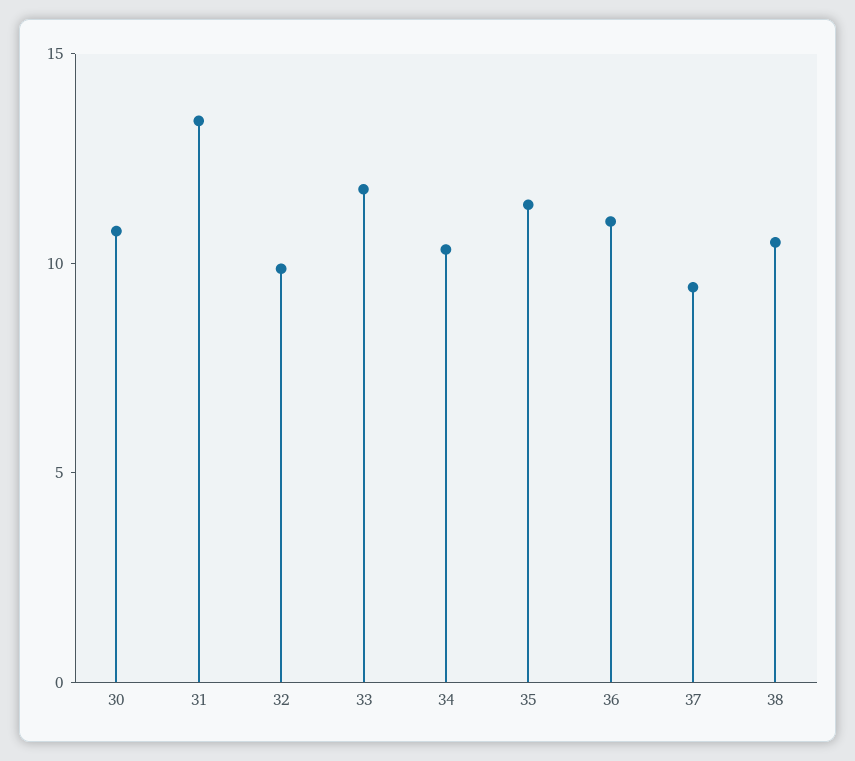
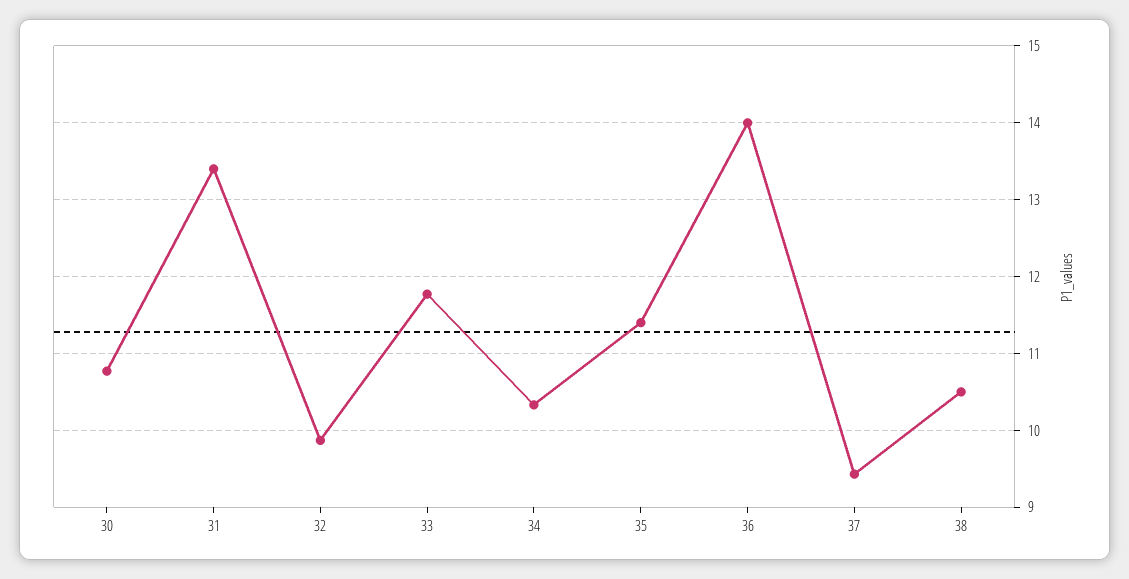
  {
    "30": 10.8,
    "31": 13.4,
    "32": 9.9,
    "33": 11.8,
    "34": 10.3,
    "35": 11.4,
-   "36": 11,
+   "36": 14,
    "37": 9.4,
    "38": 10.5
  }

